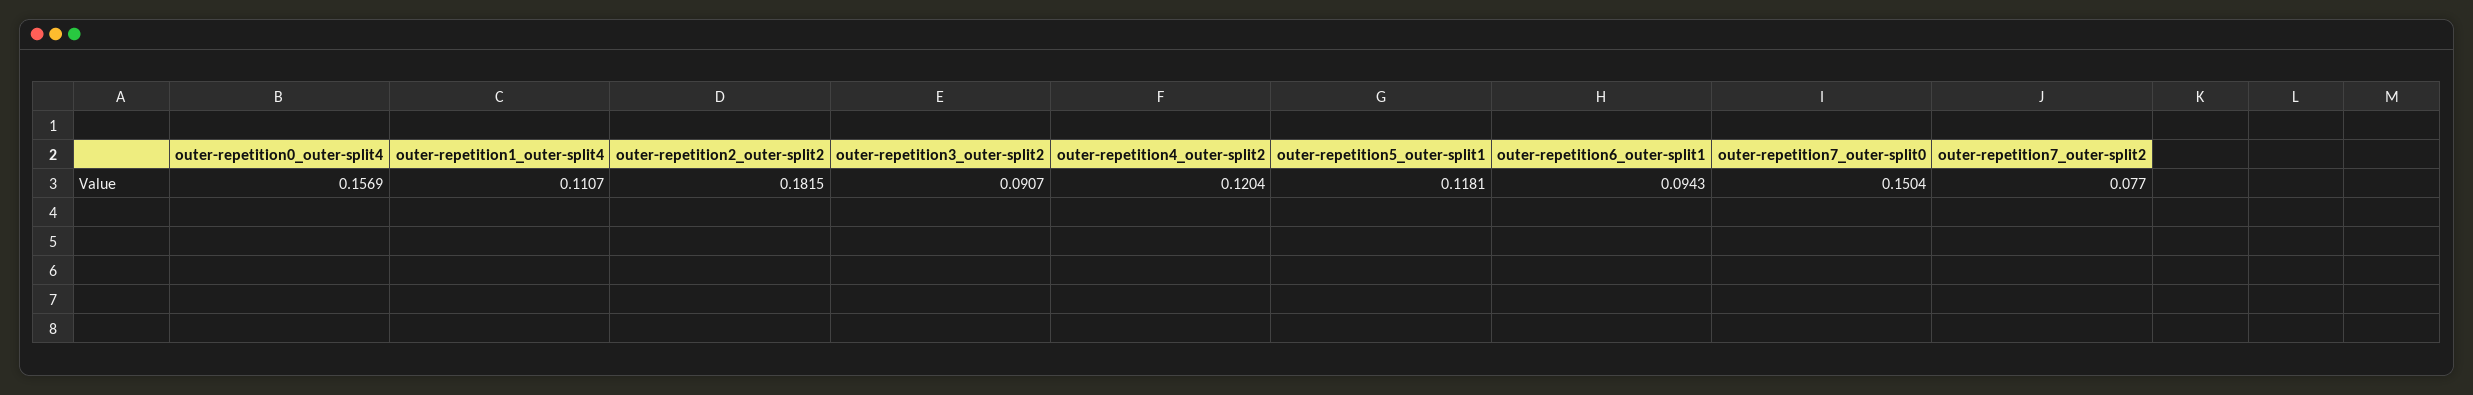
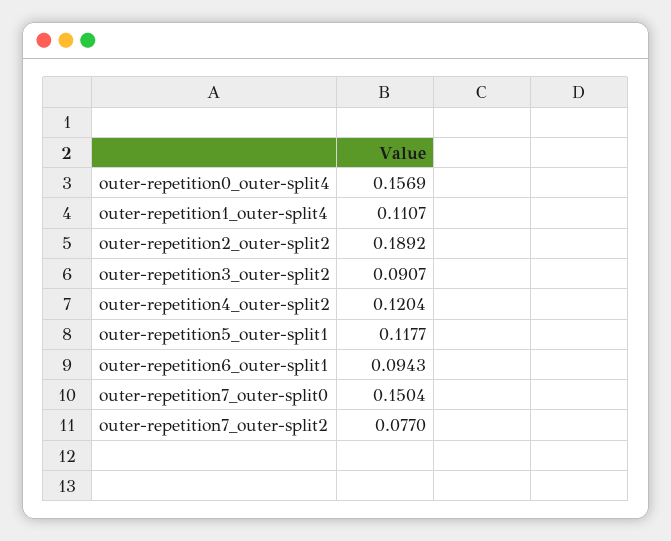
  {
    "outer-repetition0_outer-split4": 0.1569,
    "outer-repetition1_outer-split4": 0.1107,
-   "outer-repetition2_outer-split2": 0.1815,
+   "outer-repetition2_outer-split2": 0.1892,
    "outer-repetition3_outer-split2": 0.0907,
    "outer-repetition4_outer-split2": 0.1204,
-   "outer-repetition5_outer-split1": 0.1181,
+   "outer-repetition5_outer-split1": 0.1177,
    "outer-repetition6_outer-split1": 0.0943,
    "outer-repetition7_outer-split0": 0.1504,
    "outer-repetition7_outer-split2": 0.077
  }

